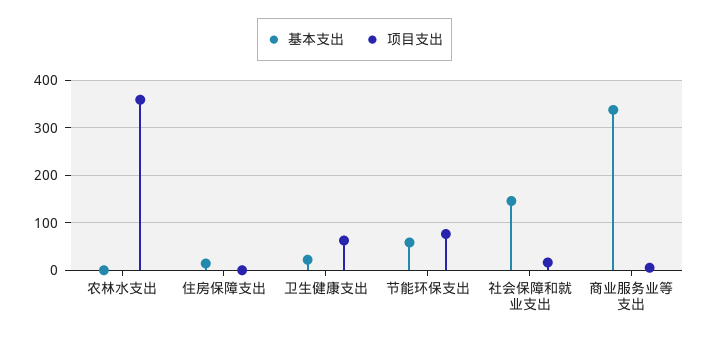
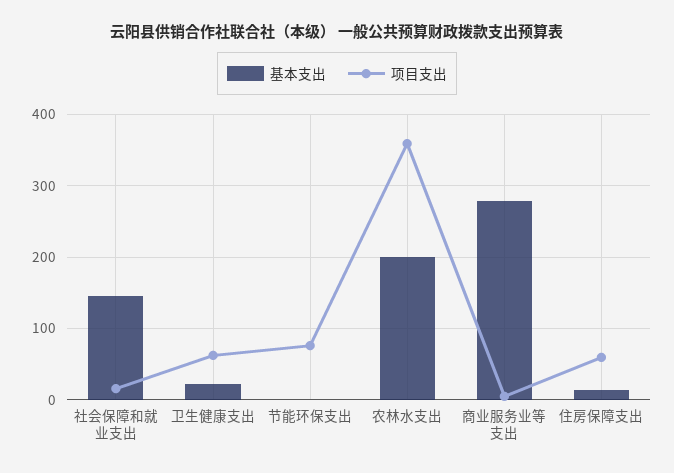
  {
    "基本支出": {
-     "农林水支出": 0,
+     "农林水支出": 200,
      "住房保障支出": 10,
      "卫生健康支出": 20,
-     "节能环保支出": 60,
+     "节能环保支出": 0,
      "社会保障和就业支出": 150,
-     "商业服务业等支出": 340
+     "商业服务业等支出": 280
    },
    "项目支出": {
      "农林水支出": 360,
-     "住房保障支出": 0,
+     "住房保障支出": 60,
      "卫生健康支出": 60,
      "节能环保支出": 80,
      "社会保障和就业支出": 20,
      "商业服务业等支出": 0
    }
  }

